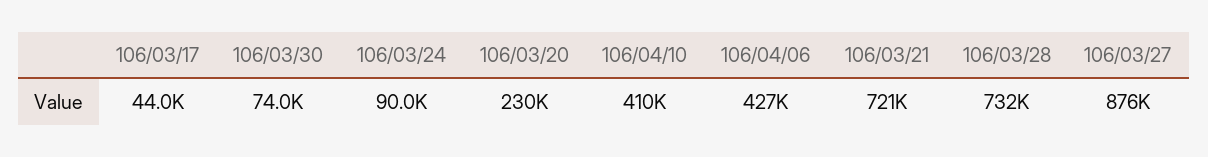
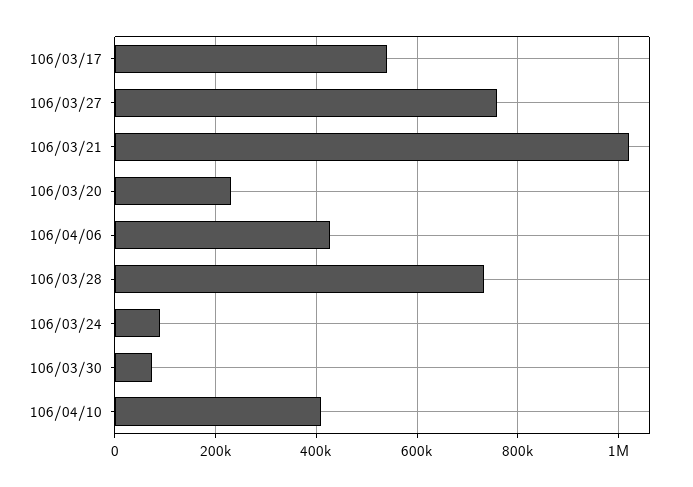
  {
-   "106/03/17": 44000,
+   "106/03/17": 540000,
    "106/03/30": 74000,
    "106/03/24": 90000,
    "106/03/20": 230000,
    "106/04/10": 410000,
    "106/04/06": 427000,
-   "106/03/21": 721000,
+   "106/03/21": 1020000,
    "106/03/28": 732000,
-   "106/03/27": 876000
+   "106/03/27": 760000
  }

